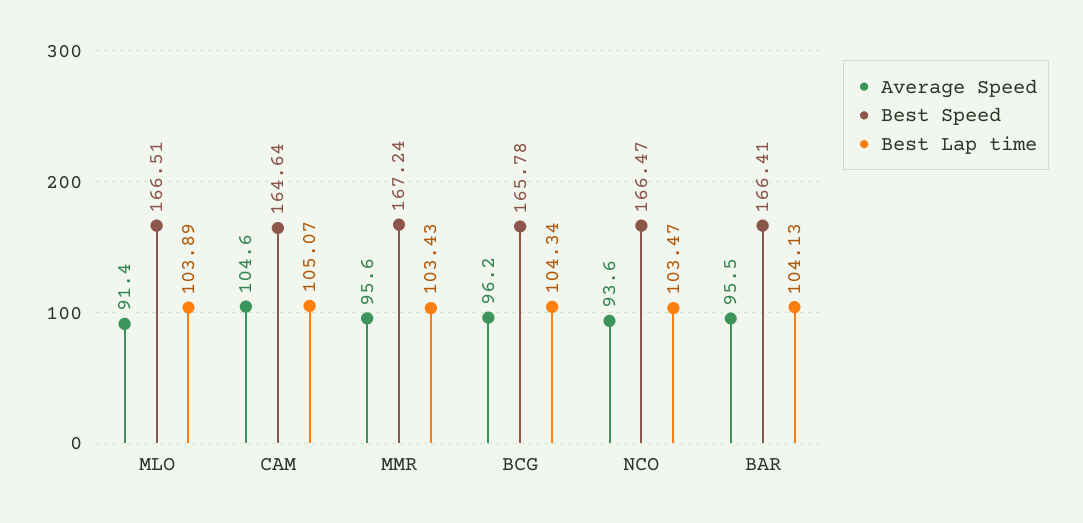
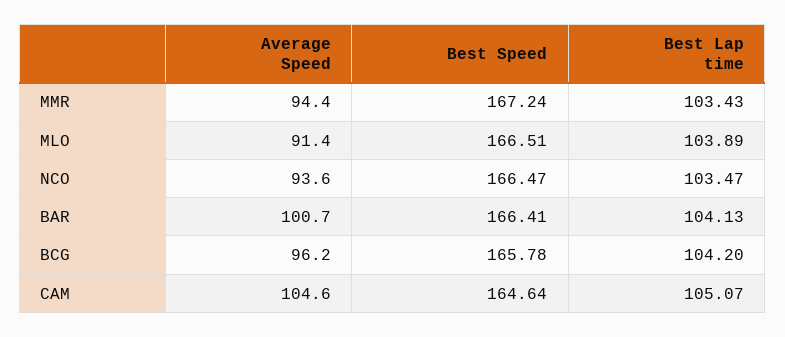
  {
    "Average Speed": {
      "MLO": 91.4,
      "CAM": 104.6,
-     "MMR": 95.6,
+     "MMR": 94.4,
      "BCG": 96.2,
      "NCO": 93.6,
-     "BAR": 95.5
+     "BAR": 100.7
    },
    "Best Speed": {
      "MLO": 166.51,
      "CAM": 164.64,
      "MMR": 167.24,
      "BCG": 165.78,
      "NCO": 166.47,
      "BAR": 166.41
    },
    "Best Lap time": {
      "MLO": 103.89,
      "CAM": 105.07,
      "MMR": 103.43,
-     "BCG": 104.34,
+     "BCG": 104.2,
      "NCO": 103.47,
      "BAR": 104.13
    }
  }

